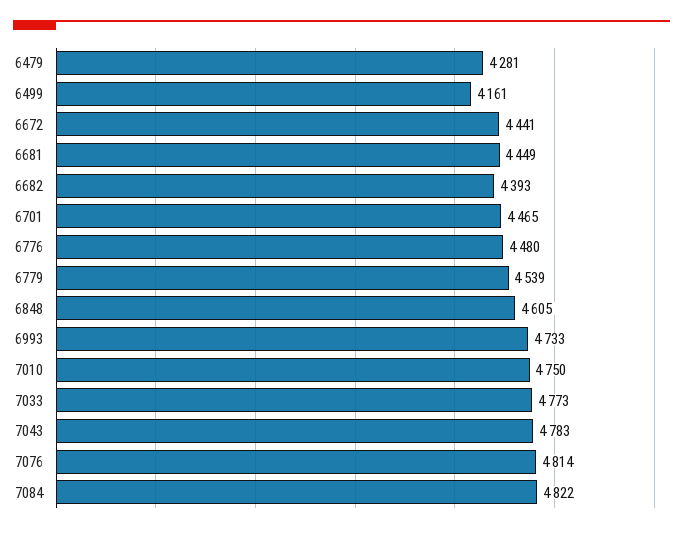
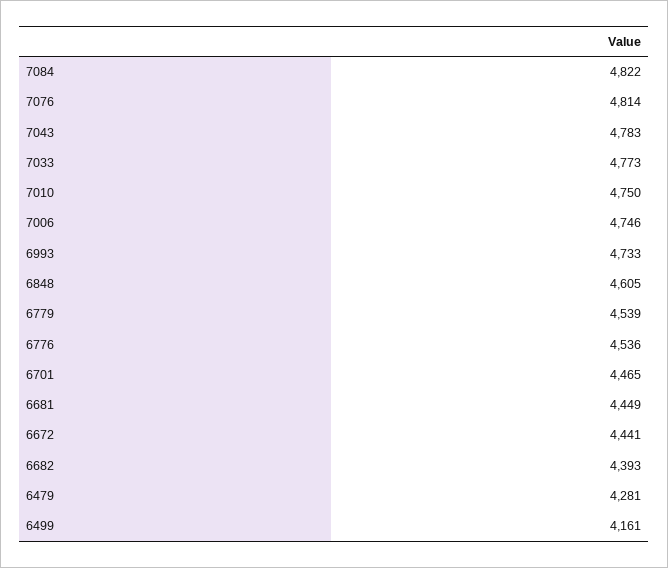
  {
    "6479": 4281,
    "6499": 4161,
    "6672": 4441,
    "6681": 4449,
    "6682": 4393,
    "6701": 4465,
-   "6776": 4480,
+   "6776": 4536,
    "6779": 4539,
    "6848": 4605,
    "6993": 4733,
    "7010": 4750,
    "7033": 4773,
    "7043": 4783,
    "7076": 4814,
-   "7084": 4822
+   "7084": 4822,
+   "7006": 4746
  }

